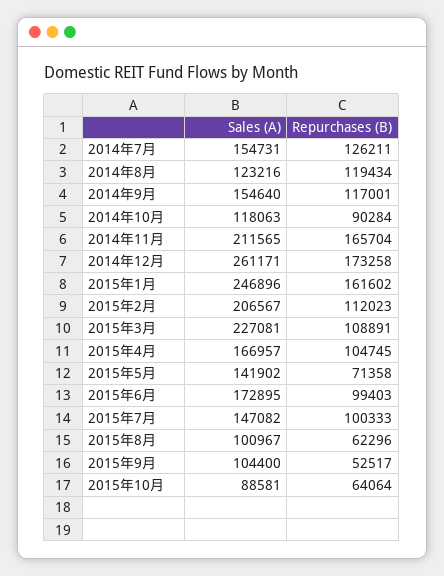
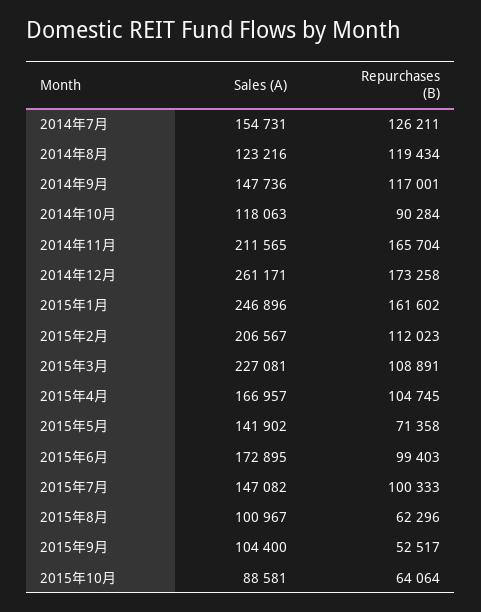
  {
    "Sales (A)": {
      "2014年7月": 154731,
      "2014年8月": 123216,
-     "2014年9月": 154640,
+     "2014年9月": 147736,
      "2014年10月": 118063,
      "2014年11月": 211565,
      "2014年12月": 261171,
      "2015年1月": 246896,
      "2015年2月": 206567,
      "2015年3月": 227081,
      "2015年4月": 166957,
      "2015年5月": 141902,
      "2015年6月": 172895,
      "2015年7月": 147082,
      "2015年8月": 100967,
      "2015年9月": 104400,
      "2015年10月": 88581
    },
    "Repurchases (B)": {
      "2014年7月": 126211,
      "2014年8月": 119434,
      "2014年9月": 117001,
      "2014年10月": 90284,
      "2014年11月": 165704,
      "2014年12月": 173258,
      "2015年1月": 161602,
      "2015年2月": 112023,
      "2015年3月": 108891,
      "2015年4月": 104745,
      "2015年5月": 71358,
      "2015年6月": 99403,
      "2015年7月": 100333,
      "2015年8月": 62296,
      "2015年9月": 52517,
      "2015年10月": 64064
    }
  }

